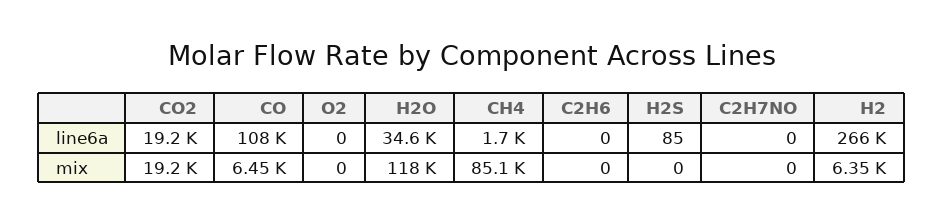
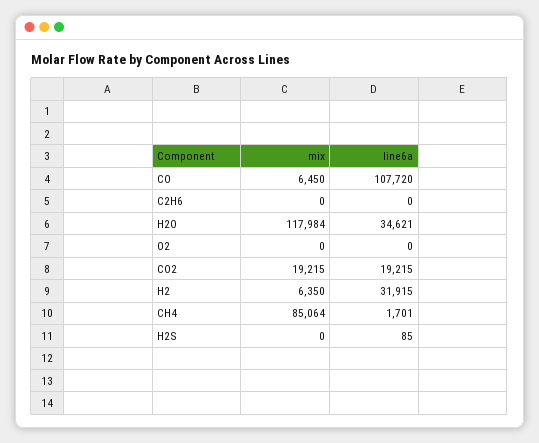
  {
    "CO2": {
      "line6a": 19215,
      "mix": 19215
    },
    "CO": {
      "line6a": 107720,
      "mix": 6450
    },
    "O2": {
      "line6a": 0,
      "mix": 0
    },
    "H2O": {
      "line6a": 34621,
      "mix": 117984
    },
    "CH4": {
      "line6a": 1701,
      "mix": 85064
    },
    "C2H6": {
      "line6a": 0,
      "mix": 0
    },
    "H2S": {
      "line6a": 85,
      "mix": 0
    },
-   "C2H7NO": {
-     "line6a": 0,
-     "mix": 0
-   },
    "H2": {
-     "line6a": 266000,
+     "line6a": 31915,
      "mix": 6350
    }
  }

